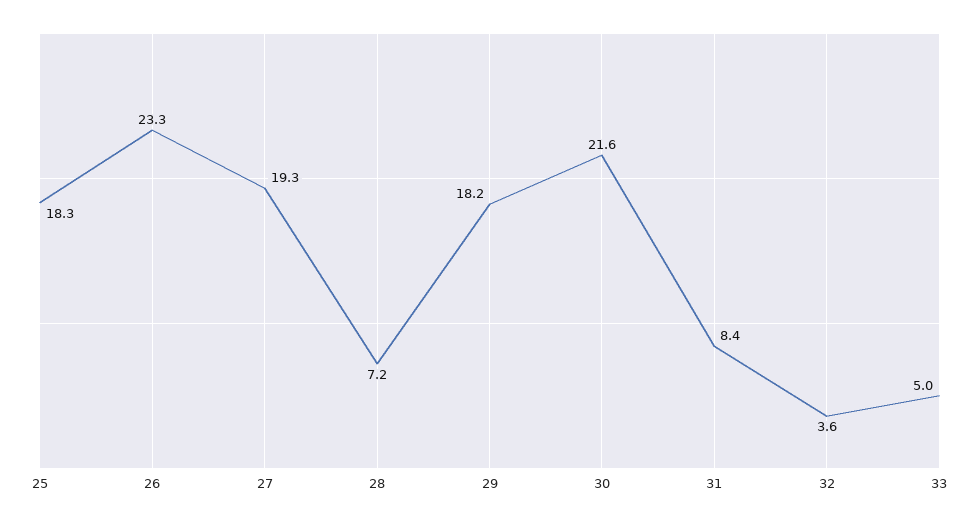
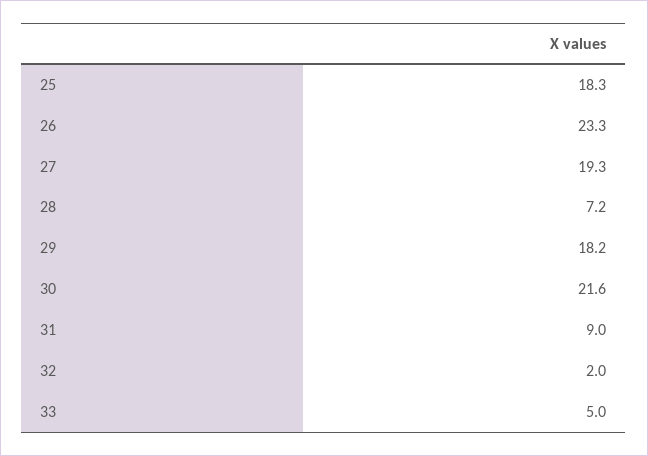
  {
    "25": 18.3,
    "26": 23.3,
    "27": 19.3,
    "28": 7.2,
    "29": 18.2,
    "30": 21.6,
-   "31": 8.4,
+   "31": 9,
-   "32": 3.6,
+   "32": 2,
    "33": 5
  }

